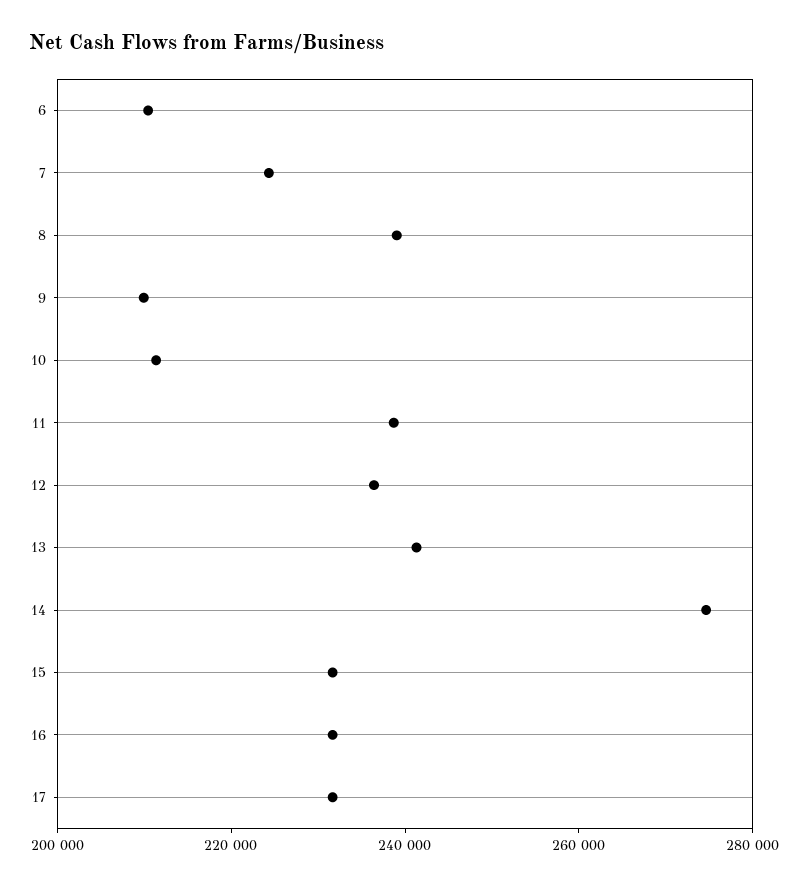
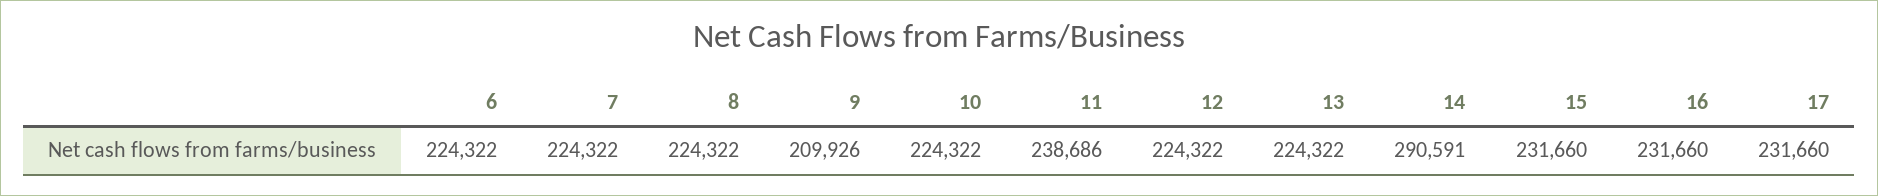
  {
-   "6": 210000,
+   "6": 224322,
    "7": 224322,
-   "8": 240000,
+   "8": 224322,
    "9": 209926,
-   "10": 210000,
+   "10": 224322,
    "11": 238686,
-   "12": 235000,
+   "12": 224322,
-   "13": 240000,
+   "13": 224322,
-   "14": 275000,
+   "14": 290591,
    "15": 231660,
    "16": 231660,
    "17": 231660
  }

